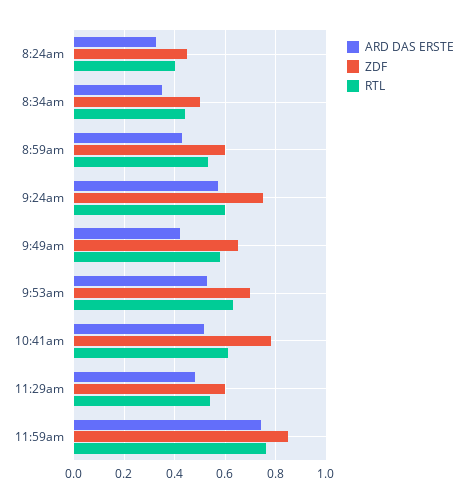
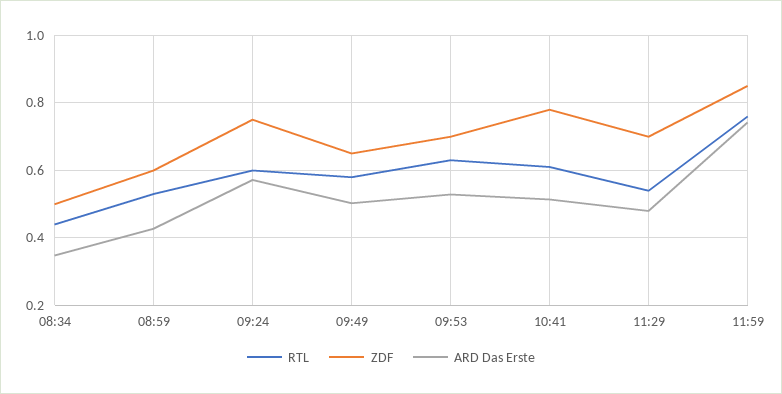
  {
    "ARD DAS ERSTE": {
-     "8:24am": 0.325,
      "8:34am": 0.34,
      "8:59am": 0.42,
      "9:24am": 0.58,
-     "9:49am": 0.425,
+     "9:49am": 0.5,
      "9:53am": 0.52,
      "10:41am": 0.52,
      "11:29am": 0.48,
      "11:59am": 0.74
    },
    "ZDF": {
-     "8:24am": 0.45,
      "8:34am": 0.5,
      "8:59am": 0.6,
      "9:24am": 0.76,
      "9:49am": 0.66,
      "9:53am": 0.7,
      "10:41am": 0.78,
-     "11:29am": 0.6,
+     "11:29am": 0.7,
      "11:59am": 0.86
    },
    "RTL": {
-     "8:24am": 0.4,
      "8:34am": 0.44,
      "8:59am": 0.54,
      "9:24am": 0.6,
      "9:49am": 0.58,
      "9:53am": 0.64,
      "10:41am": 0.62,
      "11:29am": 0.54,
      "11:59am": 0.76
    }
  }

